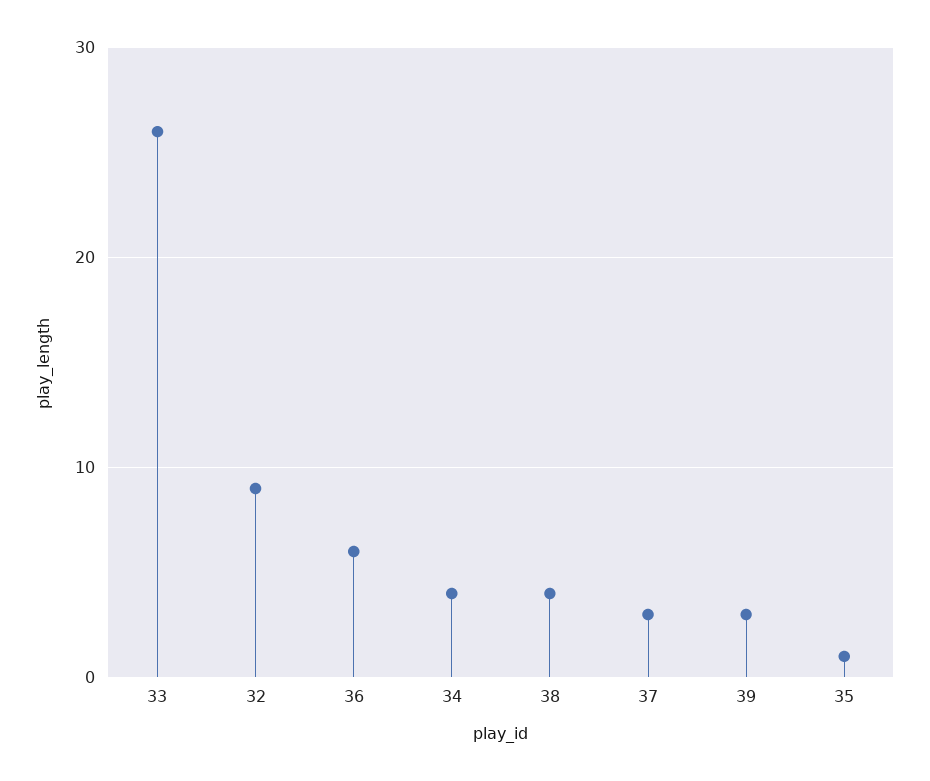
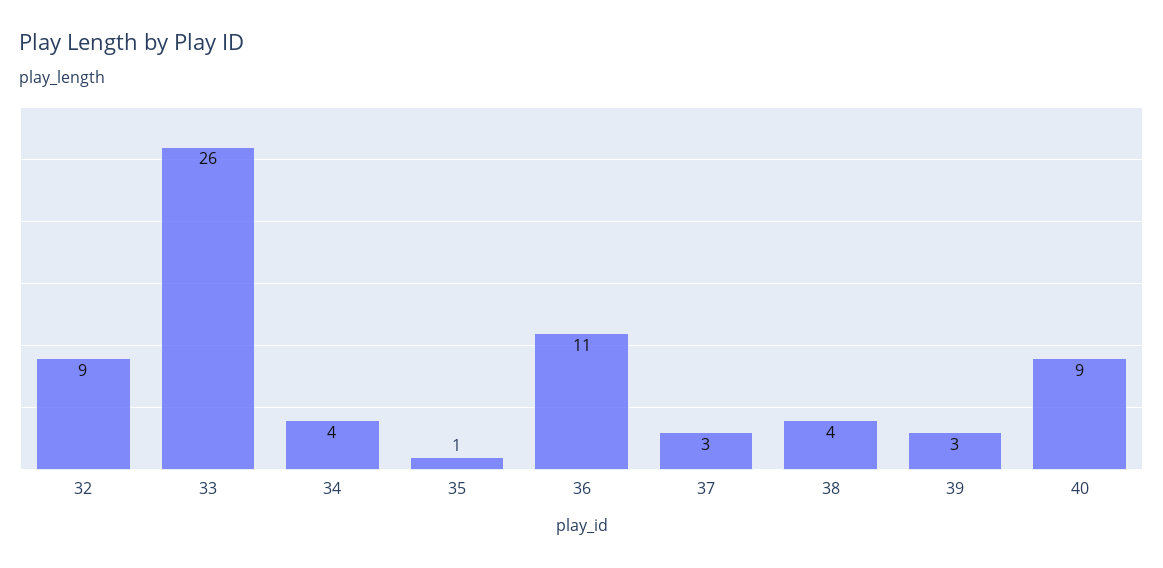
  {
    "33": 26,
    "32": 9,
-   "36": 6,
+   "36": 11,
    "34": 4,
    "38": 4,
    "37": 3,
    "39": 3,
-   "35": 1
+   "35": 1,
+   "40": 9
  }

